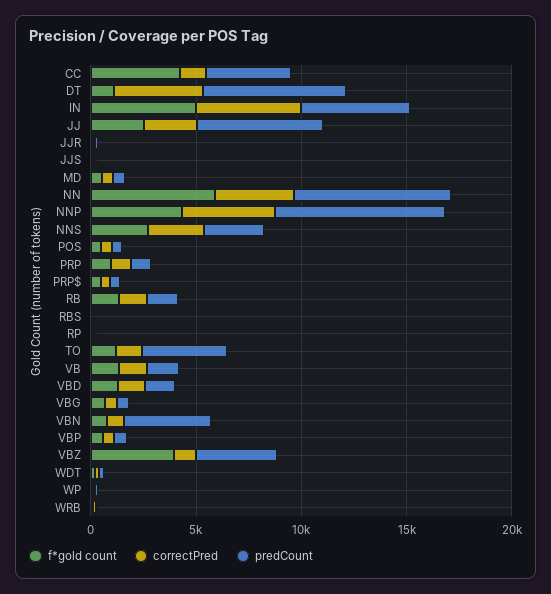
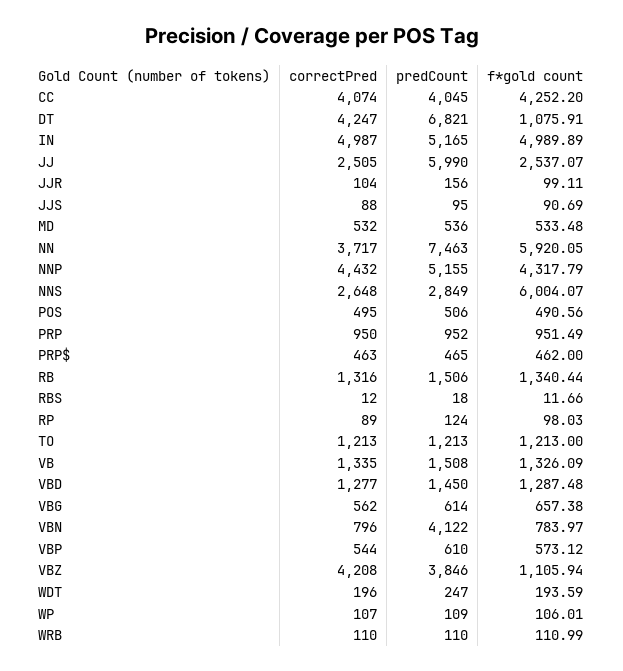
  {
    "f*gold count": {
      "CC": 4252.2,
      "DT": 1075.91,
      "IN": 4989.89,
      "JJ": 2537.07,
      "JJR": 99.11,
      "JJS": 90.69,
      "MD": 533.48,
      "NN": 5920.05,
      "NNP": 4317.79,
-     "NNS": 3000,
+     "NNS": 6004.07,
      "POS": 490.56,
      "PRP": 951.49,
      "PRP$": 462,
      "RB": 1340.44,
      "RBS": 11.66,
      "RP": 98.03,
      "TO": 1213,
      "VB": 1326.09,
      "VBD": 1287.48,
      "VBG": 657.38,
      "VBN": 783.97,
      "VBP": 573.12,
-     "VBZ": 4000,
+     "VBZ": 1105.94,
      "WDT": 193.59,
      "WP": 106.01,
      "WRB": 110.99
    },
    "correctPred": {
-     "CC": 1000,
+     "CC": 4074,
      "DT": 4247,
      "IN": 4987,
      "JJ": 2505,
      "JJR": 104,
      "JJS": 88,
      "MD": 532,
      "NN": 3717,
      "NNP": 4432,
      "NNS": 2648,
      "POS": 495,
      "PRP": 950,
      "PRP$": 463,
      "RB": 1316,
      "RBS": 12,
      "RP": 89,
      "TO": 1213,
      "VB": 1335,
      "VBD": 1277,
      "VBG": 562,
      "VBN": 796,
      "VBP": 544,
-     "VBZ": 1000,
+     "VBZ": 4208,
      "WDT": 196,
      "WP": 107,
      "WRB": 110
    },
    "predCount": {
      "CC": 4045,
      "DT": 6821,
      "IN": 5165,
      "JJ": 5990,
      "JJR": 156,
      "JJS": 95,
      "MD": 536,
      "NN": 7463,
-     "NNP": 8000,
+     "NNP": 5155,
      "NNS": 2849,
      "POS": 506,
      "PRP": 952,
      "PRP$": 465,
      "RB": 1506,
      "RBS": 18,
      "RP": 124,
-     "TO": 4000,
+     "TO": 1213,
      "VB": 1508,
      "VBD": 1450,
      "VBG": 614,
      "VBN": 4122,
      "VBP": 610,
      "VBZ": 3846,
      "WDT": 247,
      "WP": 109,
      "WRB": 110
    }
  }

